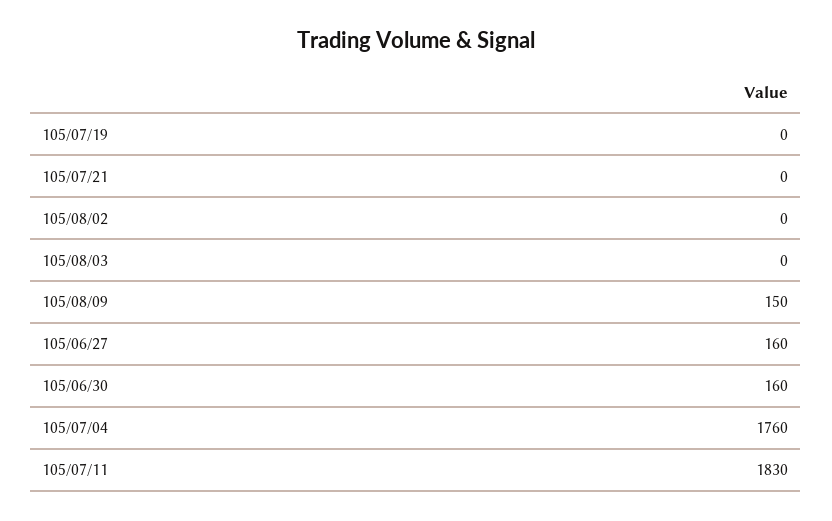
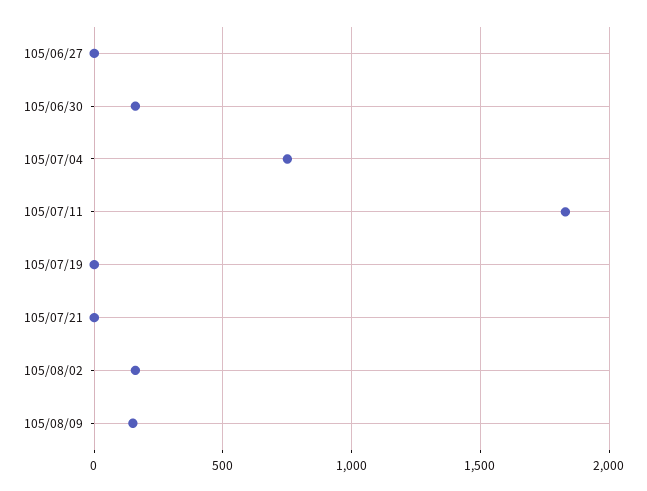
  {
    "105/07/19": 0,
    "105/07/21": 0,
-   "105/08/02": 0,
+   "105/08/02": 150,
-   "105/08/03": 0,
    "105/08/09": 150,
-   "105/06/27": 160,
+   "105/06/27": 0,
    "105/06/30": 160,
-   "105/07/04": 1760,
+   "105/07/04": 750,
    "105/07/11": 1830
  }

